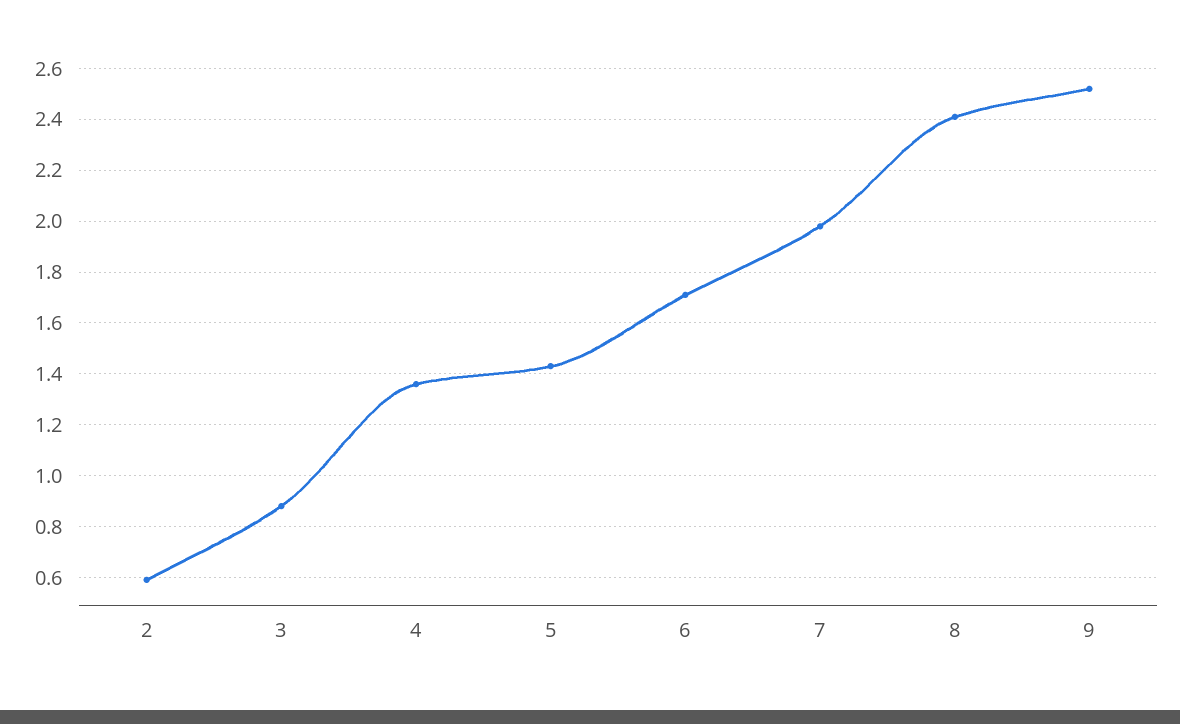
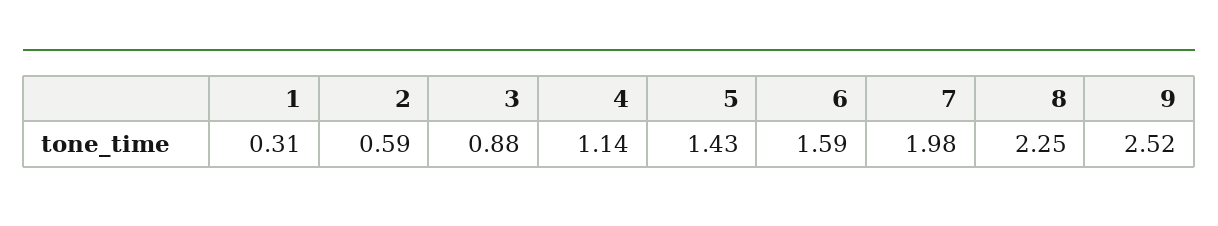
  {
    "2": 0.59,
    "3": 0.88,
-   "4": 1.35,
+   "4": 1.14,
    "5": 1.43,
-   "6": 1.7,
+   "6": 1.59,
    "7": 1.98,
-   "8": 2.4,
+   "8": 2.25,
-   "9": 2.52
+   "9": 2.52,
+   "1": 0.31
  }

